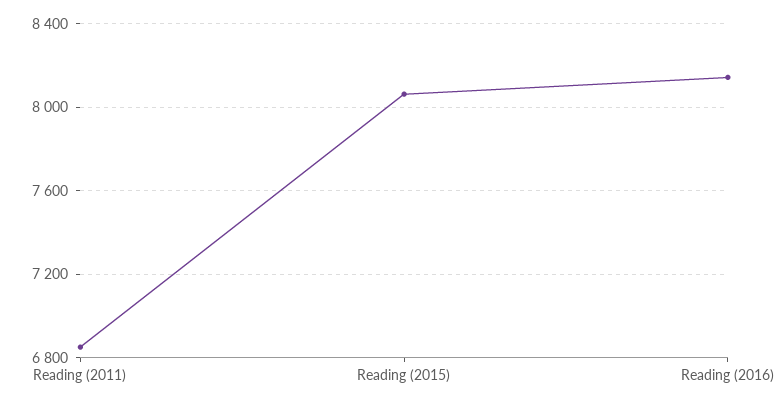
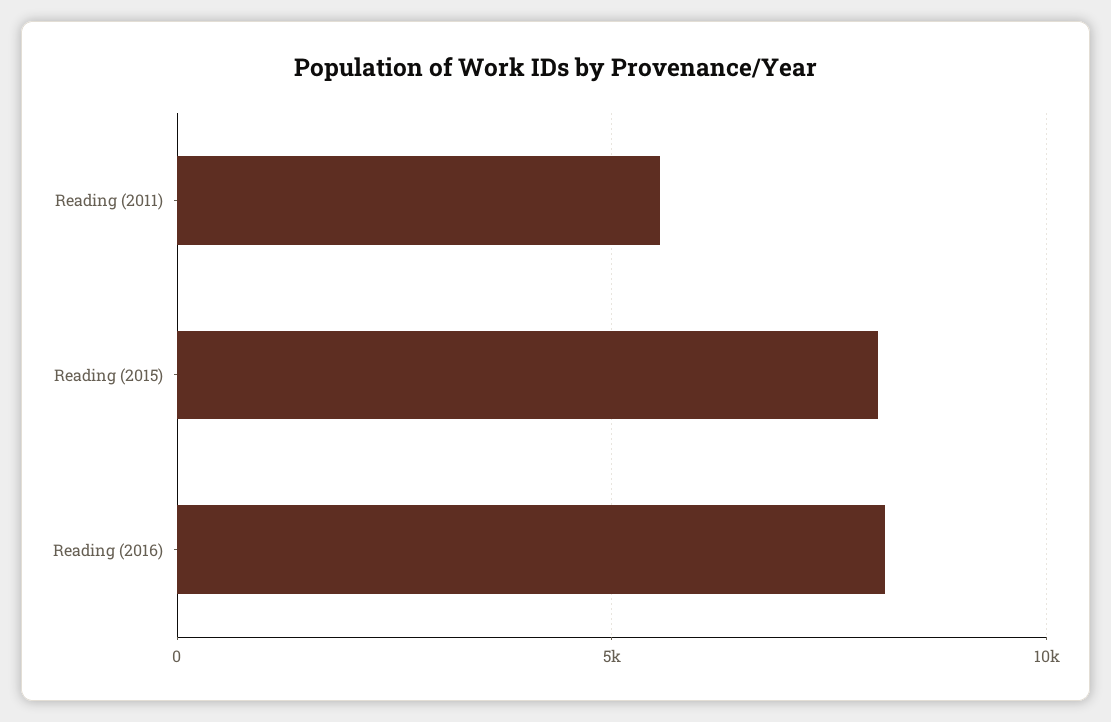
  {
-   "Reading (2011)": 6850,
+   "Reading (2011)": 5500,
    "Reading (2015)": 8050,
    "Reading (2016)": 8150
  }

